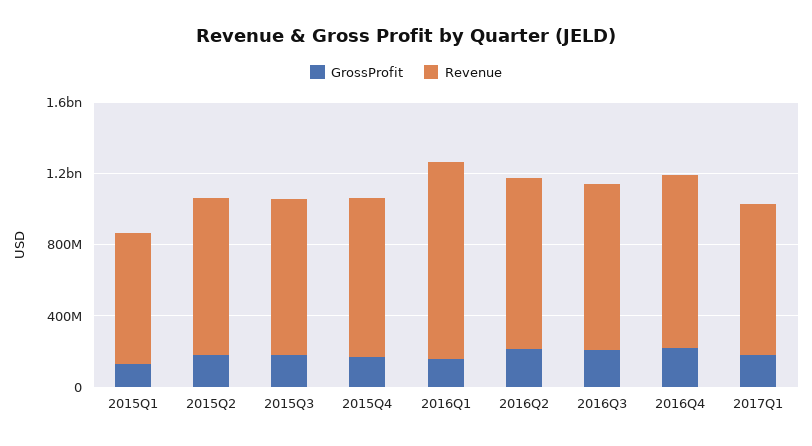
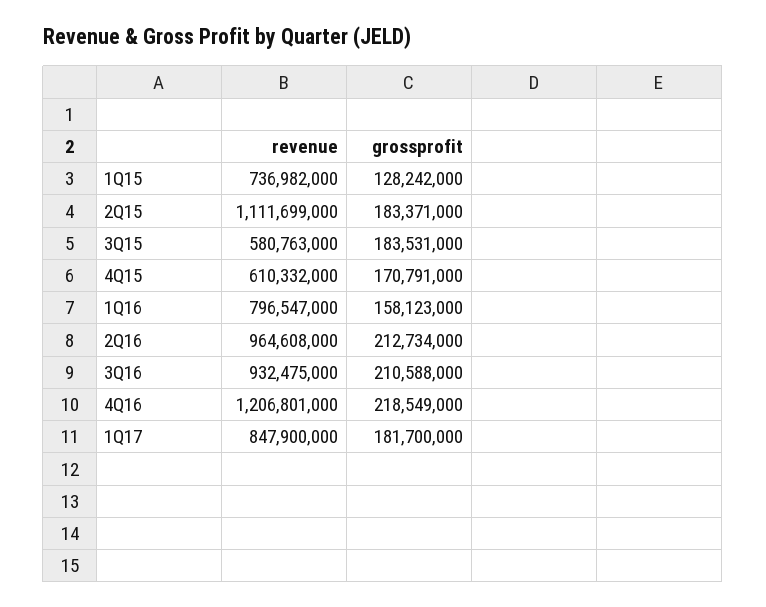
  {
    "GrossProfit": {
      "2015Q1": 128242000,
      "2015Q2": 183371000,
      "2015Q3": 183531000,
      "2015Q4": 170791000,
      "2016Q1": 158123000,
      "2016Q2": 212734000,
      "2016Q3": 210588000,
      "2016Q4": 218549000,
      "2017Q1": 181700000
    },
    "Revenue": {
      "2015Q1": 736982000,
-     "2015Q2": 900000000,
+     "2015Q2": 1111699000,
-     "2015Q3": 900000000,
+     "2015Q3": 580763000,
-     "2015Q4": 900000000,
+     "2015Q4": 610332000,
-     "2016Q1": 1100000000,
+     "2016Q1": 796547000,
      "2016Q2": 964608000,
      "2016Q3": 932475000,
-     "2016Q4": 1000000000,
+     "2016Q4": 1206801000,
      "2017Q1": 847900000
    }
  }

